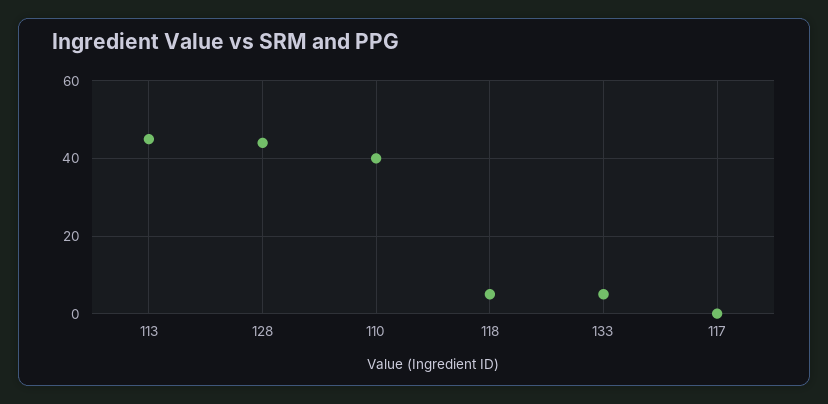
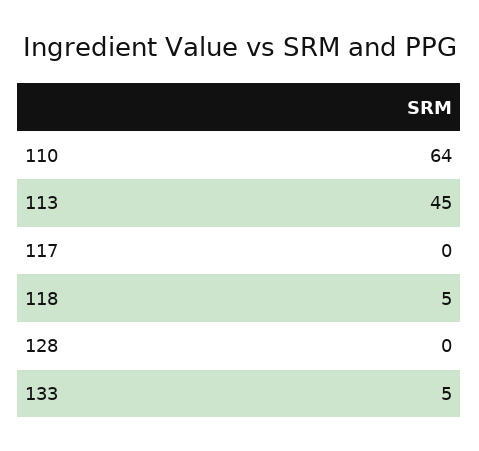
  {
    "113": 45,
-   "128": 45,
+   "128": 0,
-   "110": 40,
+   "110": 64,
    "118": 5,
    "133": 5,
    "117": 0
  }

